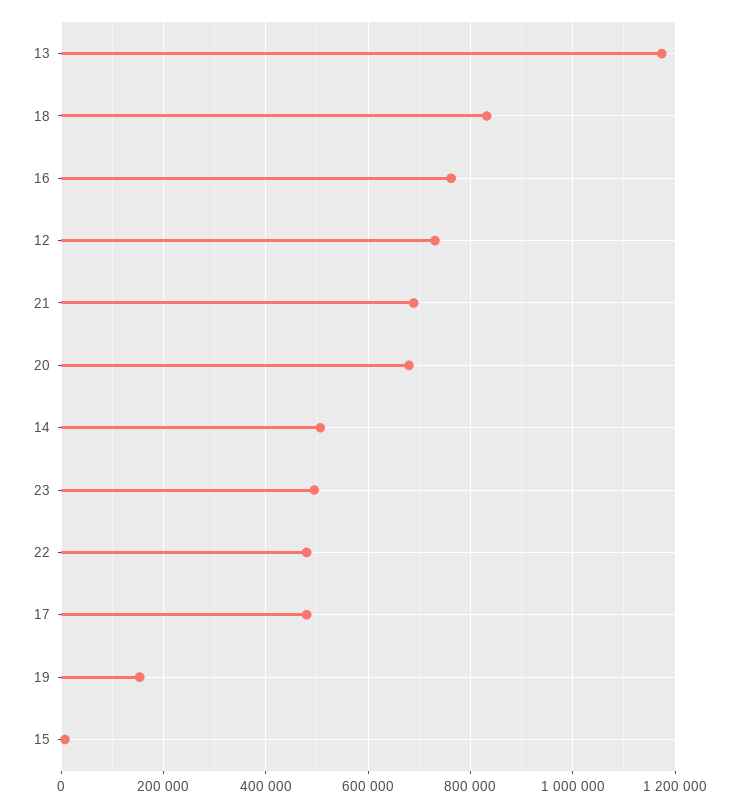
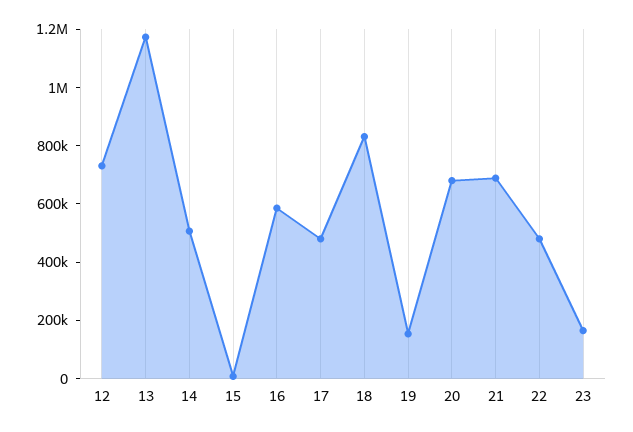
  {
    "13": 1180000,
    "18": 840000,
-   "16": 760000,
+   "16": 600000,
    "12": 740000,
    "21": 680000,
    "20": 680000,
    "14": 500000,
-   "23": 500000,
+   "23": 150000,
    "22": 480000,
    "17": 480000,
    "19": 160000,
    "15": 0
  }

